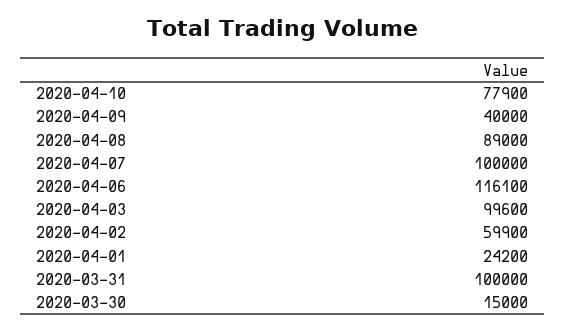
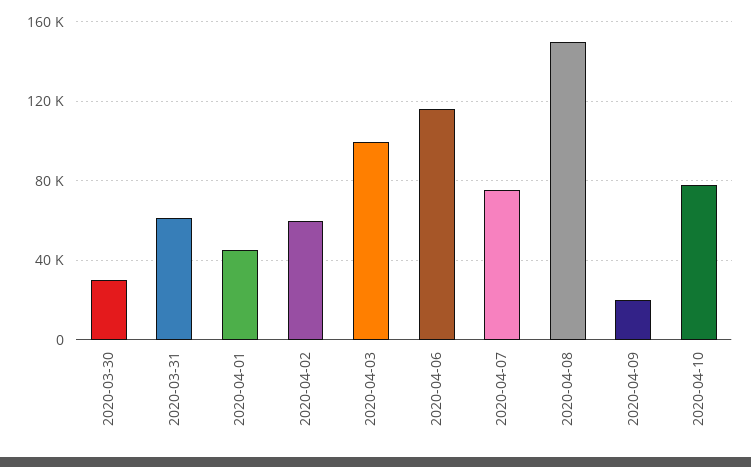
  {
    "2020-04-10": 77900,
-   "2020-04-09": 40000,
+   "2020-04-09": 20000,
-   "2020-04-08": 89000,
+   "2020-04-08": 150000,
-   "2020-04-07": 100000,
+   "2020-04-07": 75000,
    "2020-04-06": 116100,
    "2020-04-03": 99600,
    "2020-04-02": 59900,
-   "2020-04-01": 24200,
+   "2020-04-01": 45000,
-   "2020-03-31": 100000,
+   "2020-03-31": 60000,
-   "2020-03-30": 15000
+   "2020-03-30": 30000
  }

